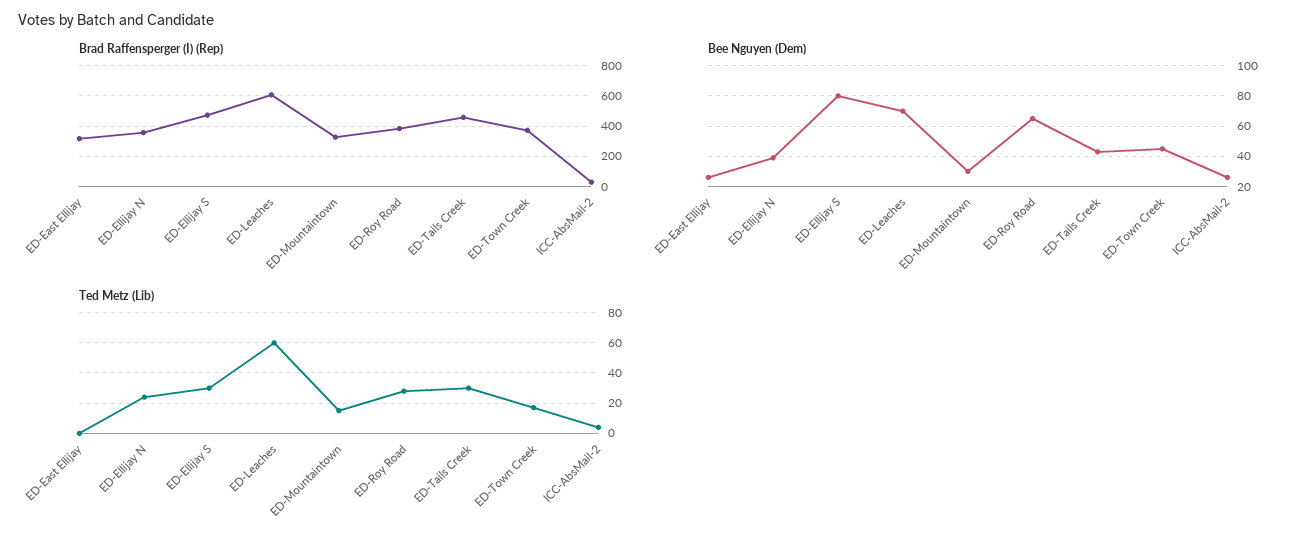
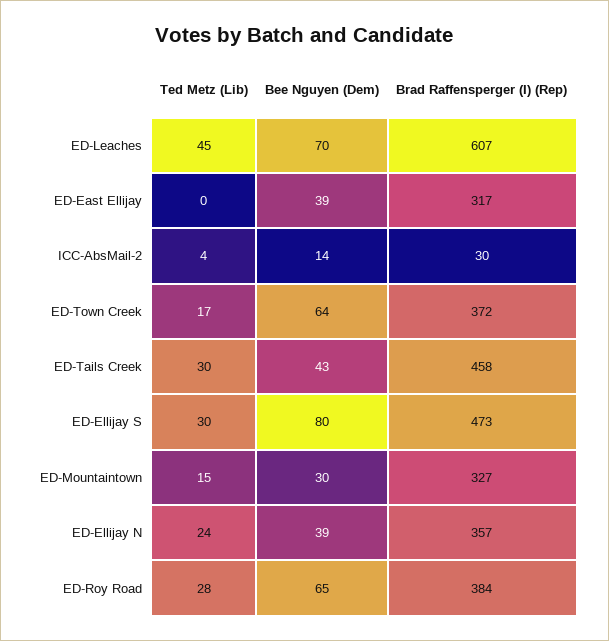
  {
    "Brad Raffensperger (I) (Rep)": {
      "ED-East Ellijay": 317,
      "ED-Ellijay N": 357,
      "ED-Ellijay S": 473,
      "ED-Leaches": 607,
      "ED-Mountaintown": 327,
      "ED-Roy Road": 384,
      "ED-Tails Creek": 458,
      "ED-Town Creek": 372,
      "ICC-AbsMail-2": 30
    },
    "Bee Nguyen (Dem)": {
-     "ED-East Ellijay": 25,
+     "ED-East Ellijay": 39,
      "ED-Ellijay N": 39,
      "ED-Ellijay S": 80,
      "ED-Leaches": 70,
      "ED-Mountaintown": 30,
      "ED-Roy Road": 65,
      "ED-Tails Creek": 43,
-     "ED-Town Creek": 45,
+     "ED-Town Creek": 64,
-     "ICC-AbsMail-2": 25
+     "ICC-AbsMail-2": 14
    },
    "Ted Metz (Lib)": {
      "ED-East Ellijay": 0,
      "ED-Ellijay N": 24,
      "ED-Ellijay S": 30,
-     "ED-Leaches": 60,
+     "ED-Leaches": 45,
      "ED-Mountaintown": 15,
      "ED-Roy Road": 28,
      "ED-Tails Creek": 30,
      "ED-Town Creek": 17,
      "ICC-AbsMail-2": 4
    }
  }

